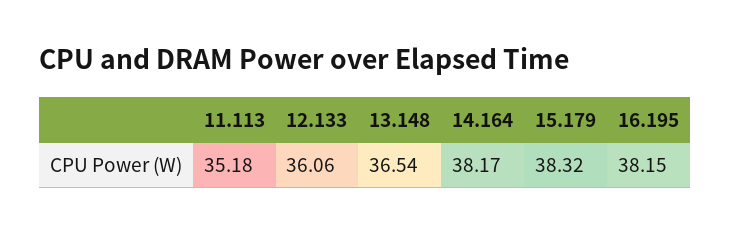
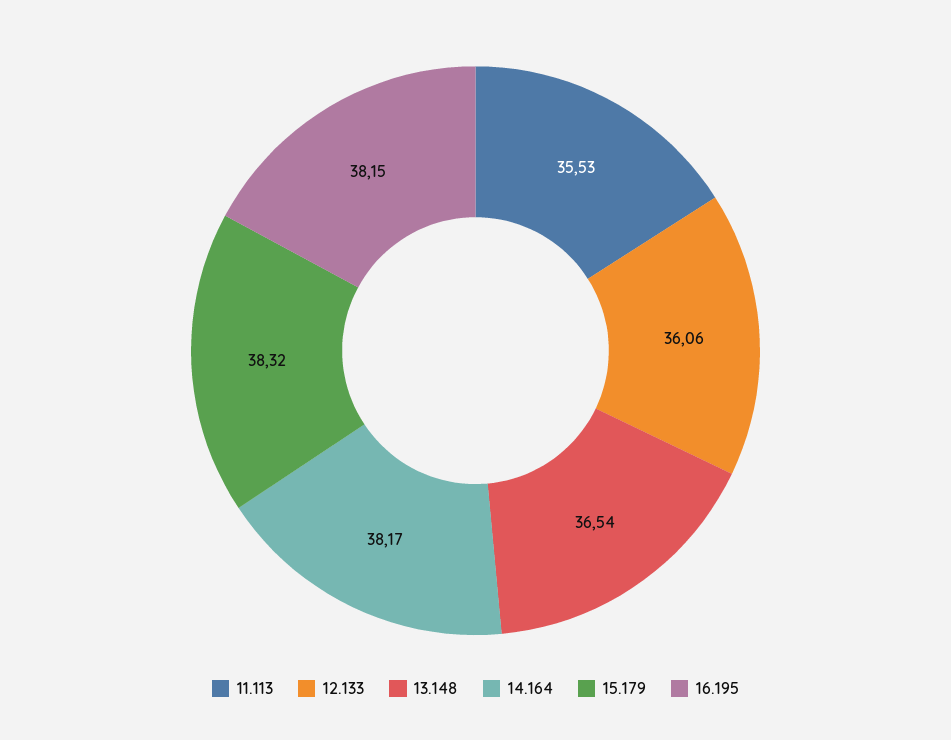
  {
-   "11.113": 35.18,
+   "11.113": 35.53,
    "12.133": 36.06,
    "13.148": 36.54,
    "14.164": 38.17,
    "15.179": 38.32,
    "16.195": 38.15
  }

